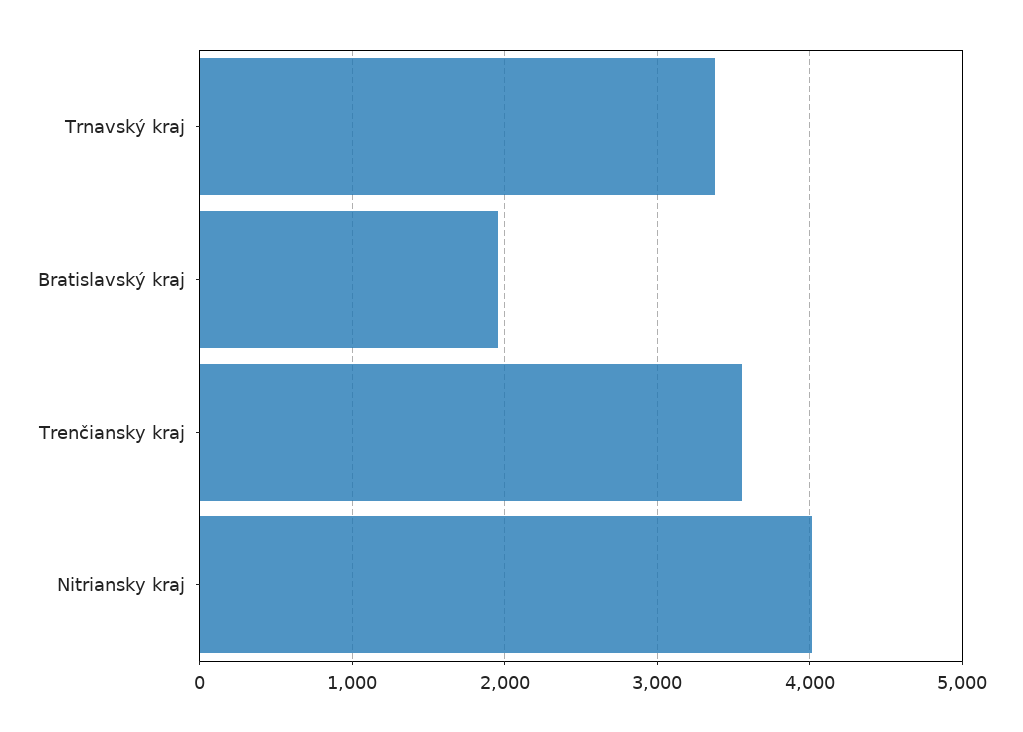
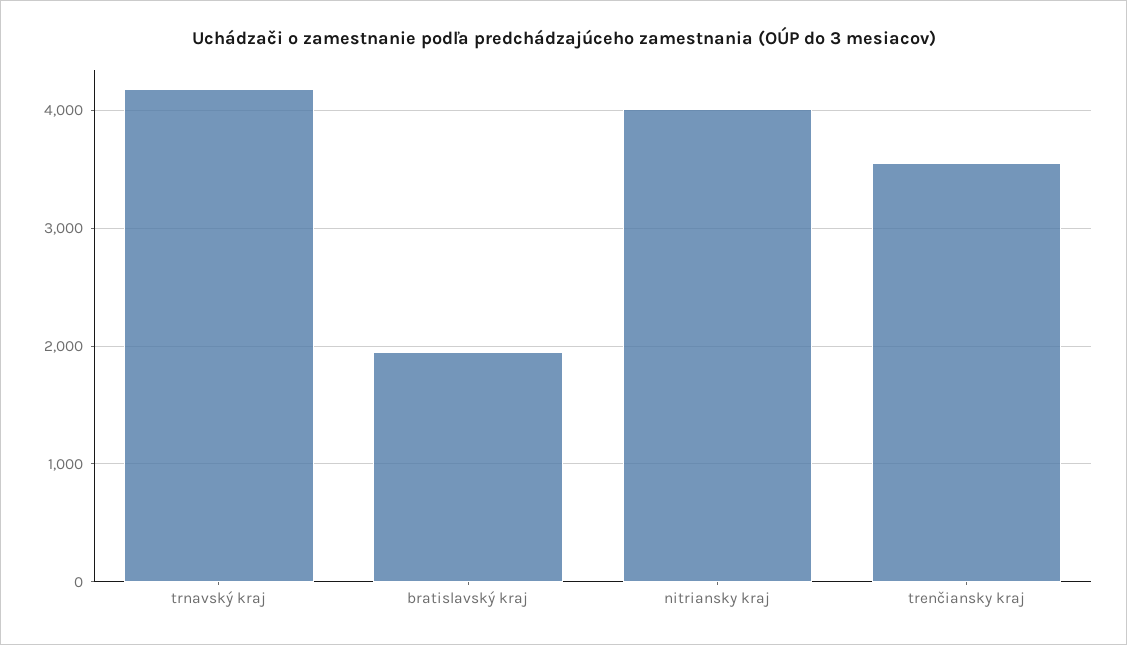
  {
-   "Trnavský kraj": 3400,
+   "Trnavský kraj": 4200,
    "Bratislavský kraj": 2000,
    "Trenčiansky kraj": 3600,
    "Nitriansky kraj": 4000
  }

